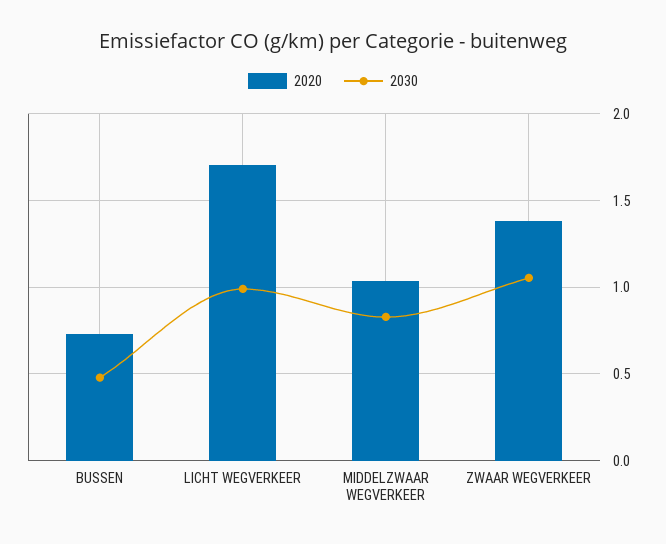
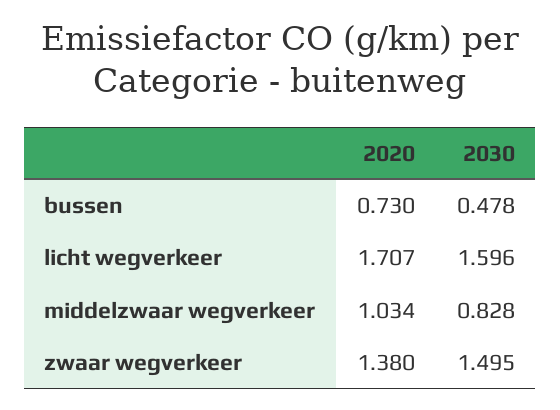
  {
    "2020": {
      "BUSSEN": 0.73,
      "LICHT WEGVERKEER": 1.707,
      "MIDDELZWAAR WEGVERKEER": 1.034,
      "ZWAAR WEGVERKEER": 1.38
    },
    "2030": {
      "BUSSEN": 0.478,
-     "LICHT WEGVERKEER": 1,
+     "LICHT WEGVERKEER": 1.596,
      "MIDDELZWAAR WEGVERKEER": 0.828,
-     "ZWAAR WEGVERKEER": 1.05
+     "ZWAAR WEGVERKEER": 1.495
    }
  }

